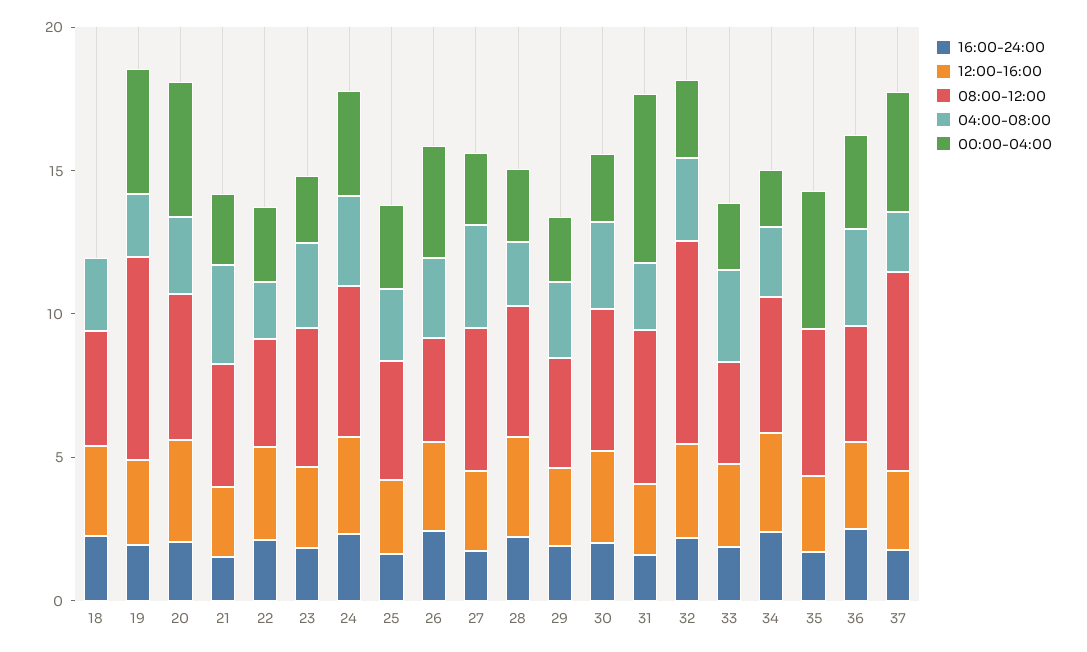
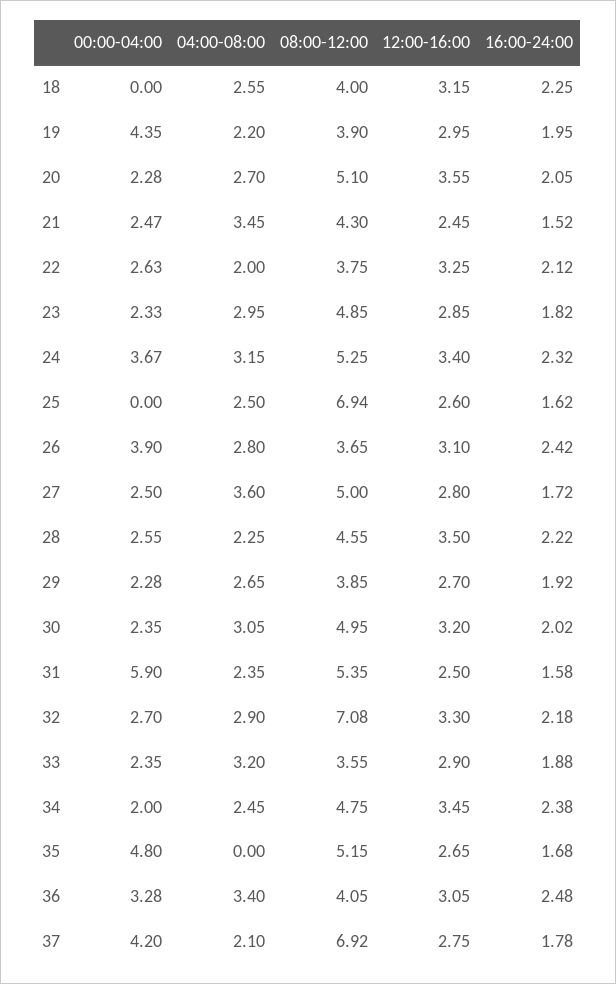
  {
    "16:00-24:00": {
      "18": 2.25,
      "19": 1.95,
      "20": 2.05,
      "21": 1.52,
      "22": 2.12,
      "23": 1.82,
      "24": 2.32,
      "25": 1.62,
      "26": 2.42,
      "27": 1.72,
      "28": 2.22,
      "29": 1.92,
      "30": 2.02,
      "31": 1.58,
      "32": 2.18,
      "33": 1.88,
      "34": 2.38,
      "35": 1.68,
      "36": 2.48,
      "37": 1.78
    },
    "12:00-16:00": {
      "18": 3.15,
      "19": 2.95,
      "20": 3.55,
      "21": 2.45,
      "22": 3.25,
      "23": 2.85,
      "24": 3.4,
      "25": 2.6,
      "26": 3.1,
      "27": 2.8,
      "28": 3.5,
      "29": 2.7,
      "30": 3.2,
      "31": 2.5,
      "32": 3.3,
      "33": 2.9,
      "34": 3.45,
      "35": 2.65,
      "36": 3.05,
      "37": 2.75
    },
    "08:00-12:00": {
      "18": 4,
-     "19": 7,
+     "19": 3.9,
      "20": 5.1,
      "21": 4.3,
      "22": 3.75,
      "23": 4.85,
      "24": 5.25,
-     "25": 4,
+     "25": 6.94,
      "26": 3.65,
      "27": 5,
      "28": 4.55,
      "29": 3.85,
      "30": 4.95,
      "31": 5.35,
      "32": 7.08,
      "33": 3.55,
      "34": 4.75,
      "35": 5.15,
      "36": 4.05,
      "37": 6.92
    },
    "04:00-08:00": {
      "18": 2.55,
      "19": 2.2,
      "20": 2.7,
      "21": 3.45,
      "22": 2,
      "23": 2.95,
      "24": 3.15,
      "25": 2.5,
      "26": 2.8,
      "27": 3.6,
      "28": 2.25,
      "29": 2.65,
      "30": 3.05,
      "31": 2.35,
      "32": 2.9,
      "33": 3.2,
      "34": 2.45,
      "35": 0,
      "36": 3.4,
      "37": 2.1
    },
    "00:00-04:00": {
      "18": 0,
      "19": 4.35,
-     "20": 5,
+     "20": 2.28,
      "21": 2.47,
      "22": 2.63,
      "23": 2.33,
      "24": 3.67,
-     "25": 3,
+     "25": 0,
      "26": 3.9,
      "27": 2.5,
      "28": 2.55,
      "29": 2.28,
      "30": 2.35,
      "31": 5.9,
      "32": 2.7,
      "33": 2.35,
      "34": 2,
      "35": 4.8,
      "36": 3.28,
      "37": 4.2
    }
  }

